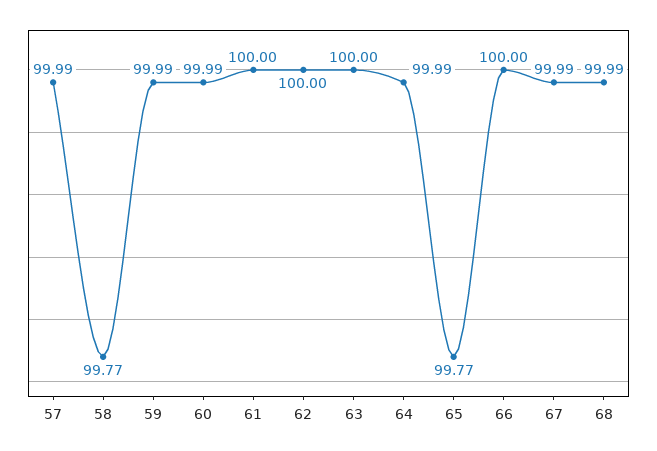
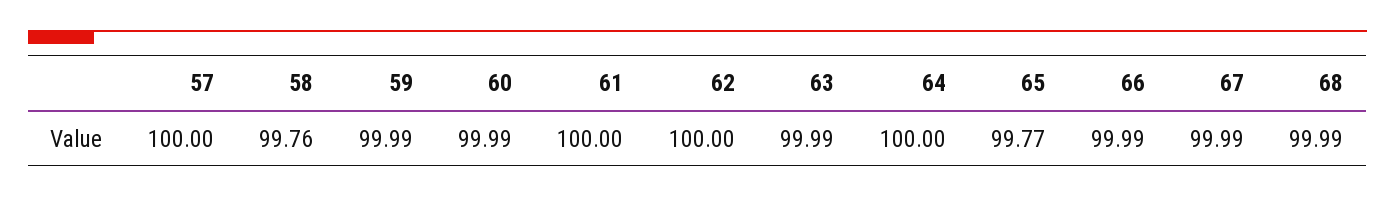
  {
-   "57": 99.99,
+   "57": 100,
-   "58": 99.77,
+   "58": 99.76,
    "59": 99.99,
    "60": 99.99,
    "61": 100,
    "62": 100,
-   "63": 100,
+   "63": 99.99,
-   "64": 99.99,
+   "64": 100,
    "65": 99.77,
-   "66": 100,
+   "66": 99.99,
    "67": 99.99,
    "68": 99.99
  }

